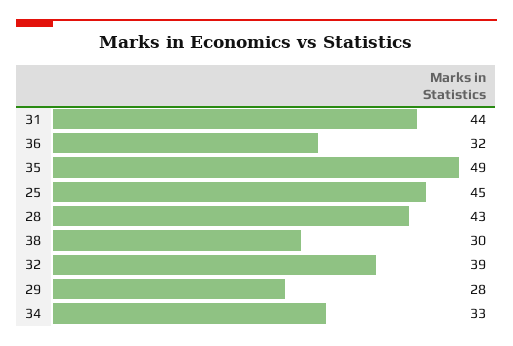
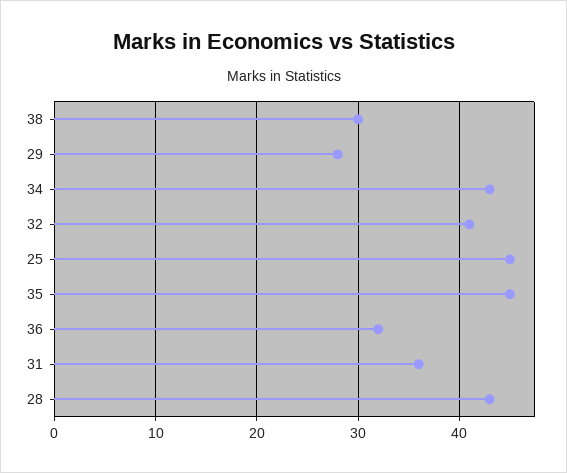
  {
-   "31": 44,
+   "31": 36,
    "36": 32,
-   "35": 49,
+   "35": 45,
    "25": 45,
    "28": 43,
    "38": 30,
-   "32": 39,
+   "32": 41,
    "29": 28,
-   "34": 33
+   "34": 43
  }

